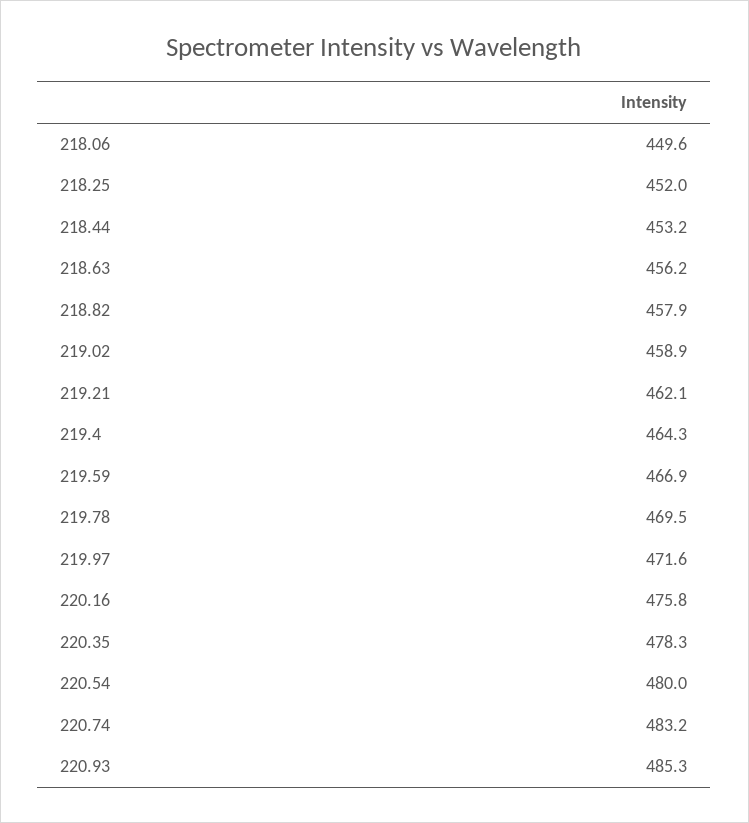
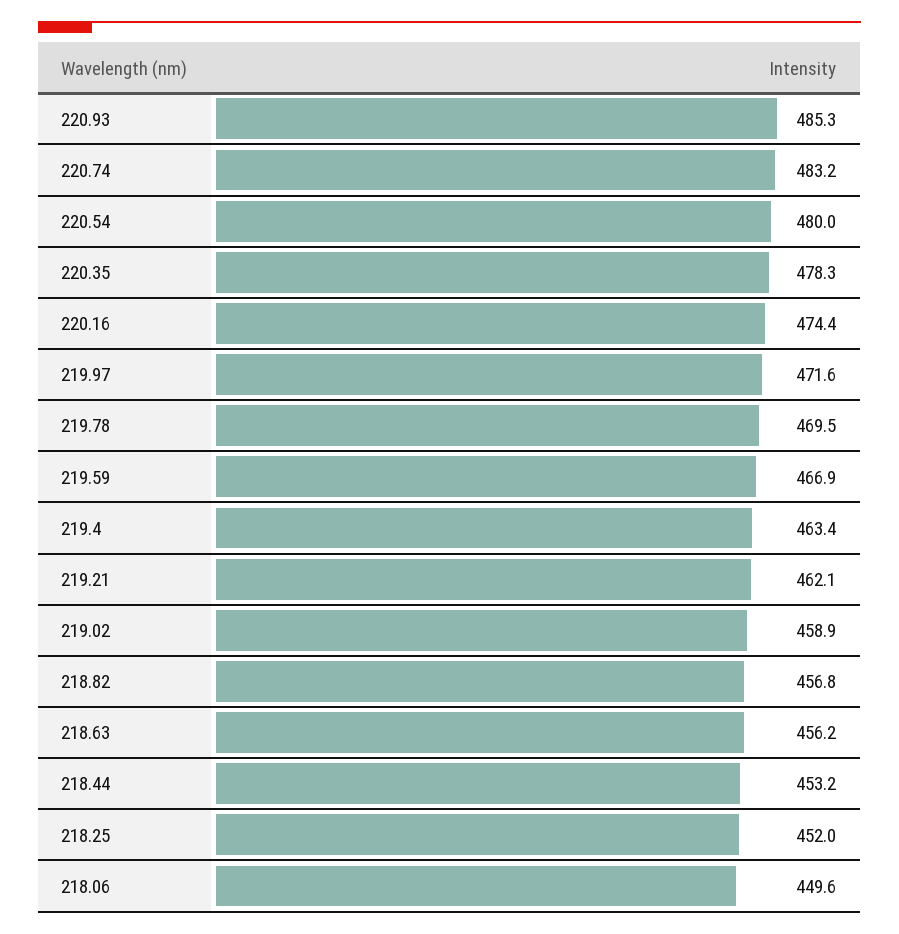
  {
    "218.06": 449.6,
    "218.25": 452,
    "218.44": 453.2,
    "218.63": 456.2,
-   "218.82": 457.9,
+   "218.82": 456.8,
    "219.02": 458.9,
    "219.21": 462.1,
-   "219.4": 464.3,
+   "219.4": 463.4,
    "219.59": 466.9,
    "219.78": 469.5,
    "219.97": 471.6,
-   "220.16": 475.8,
+   "220.16": 474.4,
    "220.35": 478.3,
    "220.54": 480,
    "220.74": 483.2,
    "220.93": 485.3
  }

